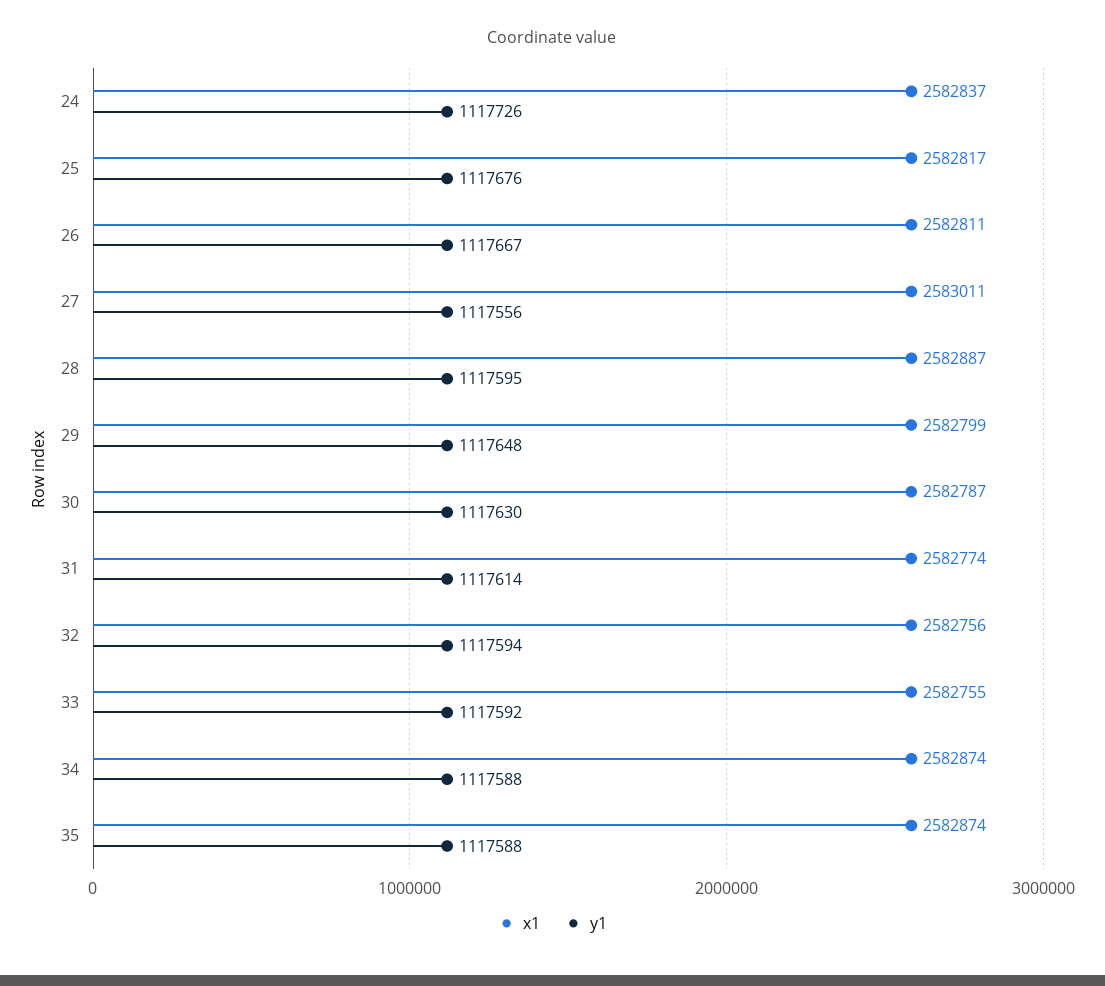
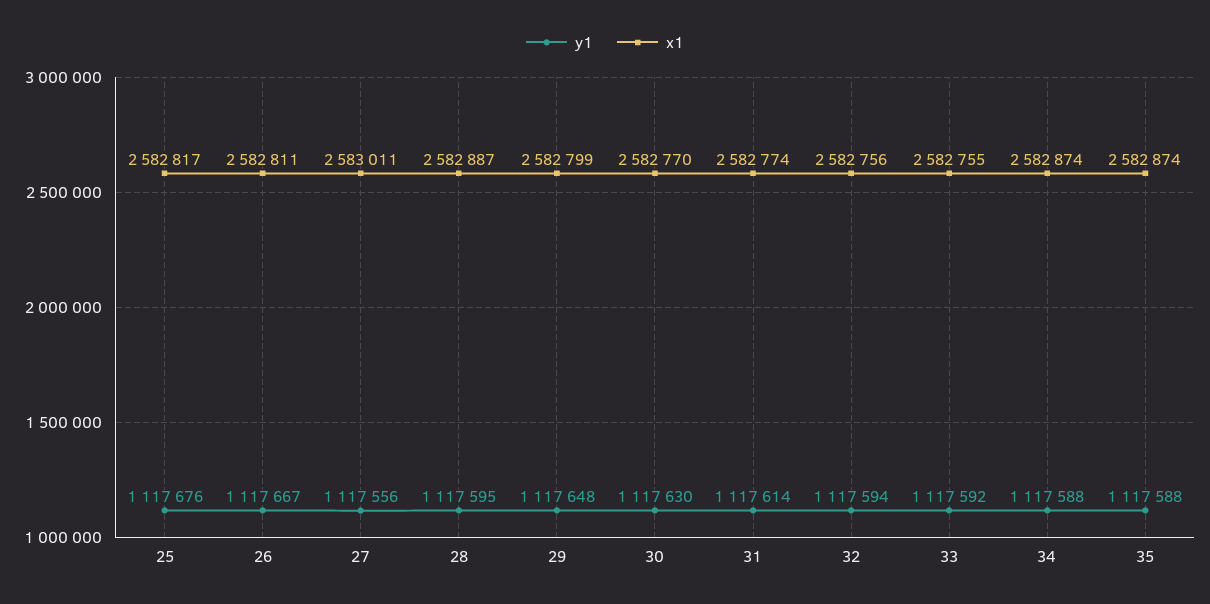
  {
    "x1": {
-     "24": 2582837,
      "25": 2582817,
      "26": 2582811,
      "27": 2583011,
      "28": 2582887,
      "29": 2582799,
-     "30": 2582787,
+     "30": 2582770,
      "31": 2582774,
      "32": 2582756,
      "33": 2582755,
      "34": 2582874,
      "35": 2582874
    },
    "y1": {
-     "24": 1117726,
      "25": 1117676,
      "26": 1117667,
      "27": 1117556,
      "28": 1117595,
      "29": 1117648,
      "30": 1117630,
      "31": 1117614,
      "32": 1117594,
      "33": 1117592,
      "34": 1117588,
      "35": 1117588
    }
  }

